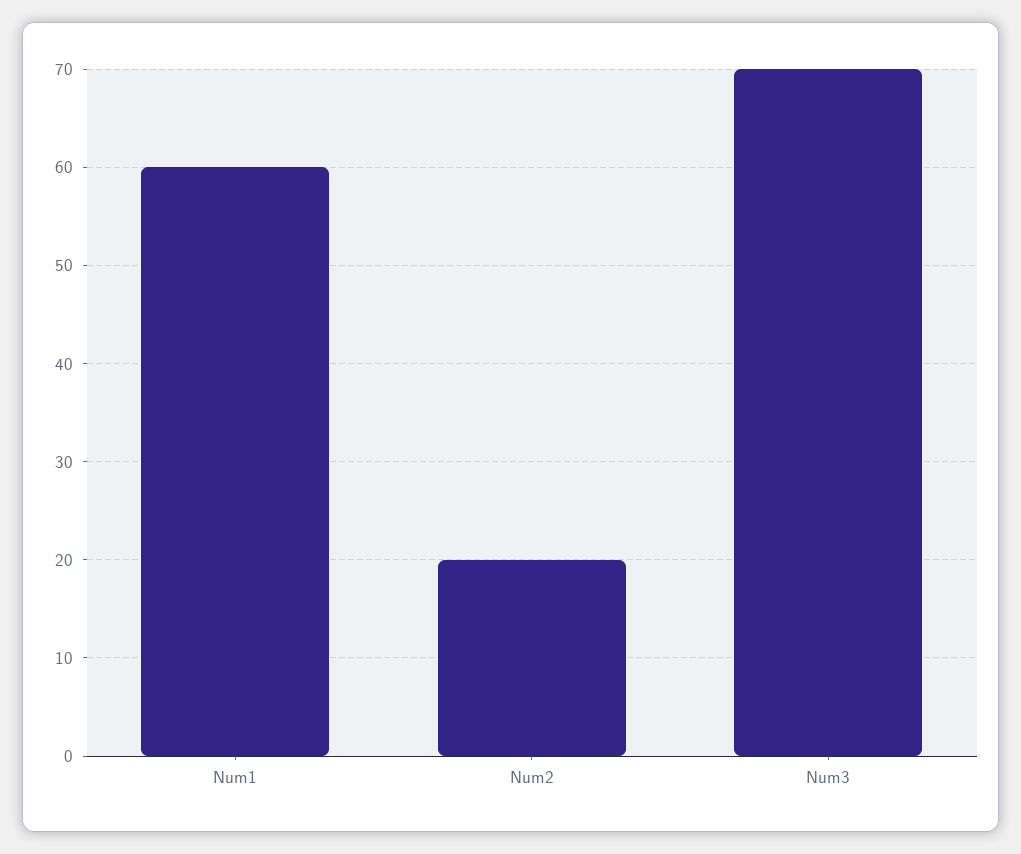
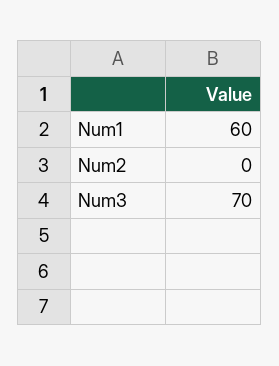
  {
    "Num1": 60,
-   "Num2": 20,
+   "Num2": 0,
    "Num3": 70
  }

